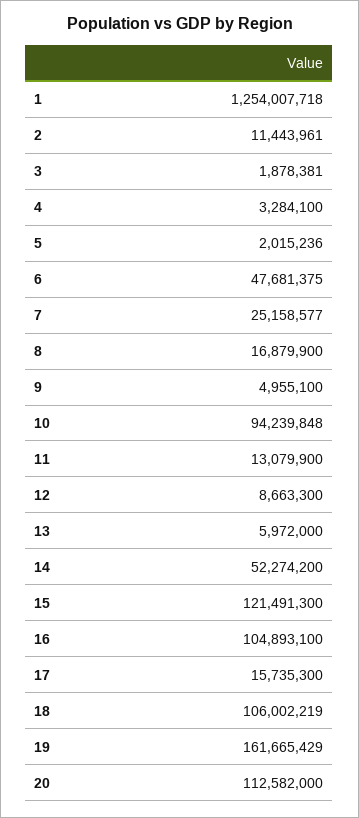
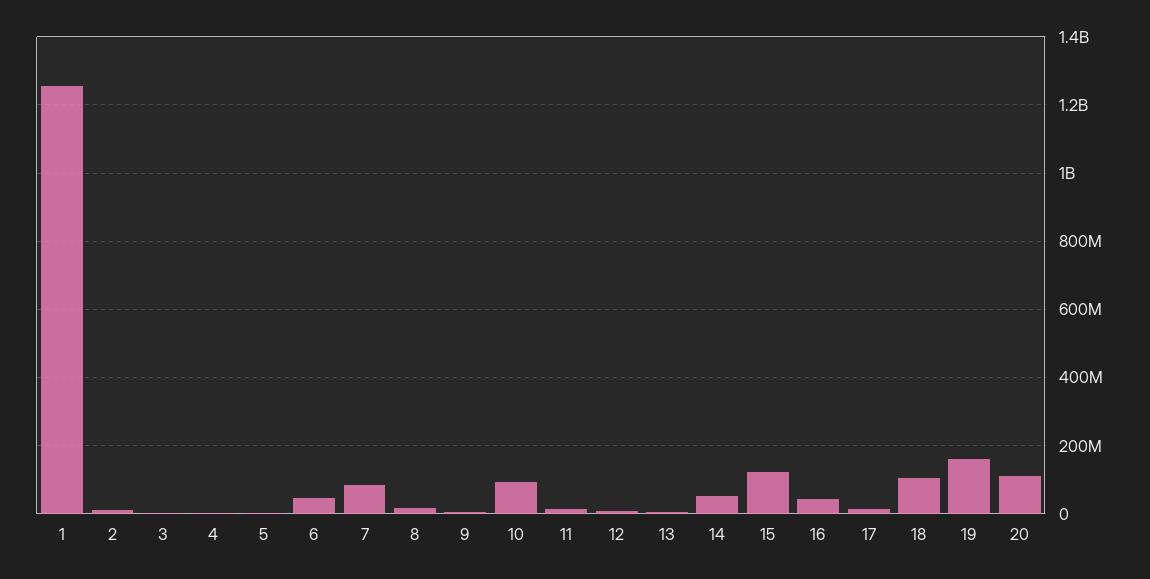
  {
    "1": 1254007718,
    "2": 11443961,
    "3": 1878381,
    "4": 3284100,
    "5": 2015236,
    "6": 47681375,
-   "7": 25158577,
+   "7": 80000000,
    "8": 16879900,
    "9": 4955100,
    "10": 94239848,
    "11": 13079900,
    "12": 8663300,
    "13": 5972000,
    "14": 52274200,
    "15": 121491300,
-   "16": 104893100,
+   "16": 40000000,
    "17": 15735300,
    "18": 106002219,
    "19": 161665429,
    "20": 112582000
  }

